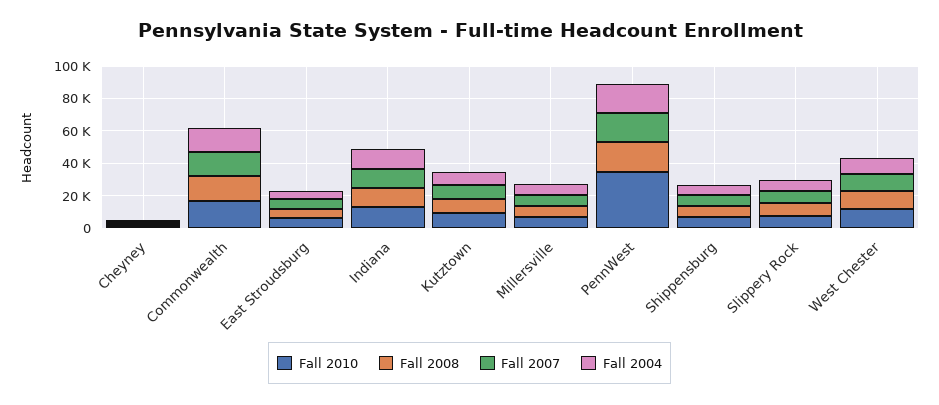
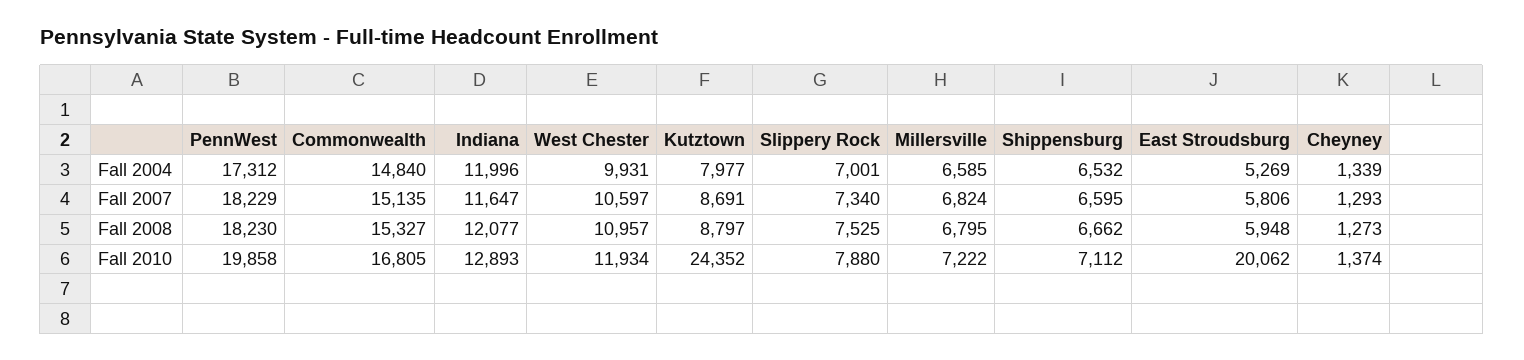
  {
    "Fall 2010": {
      "Cheyney": 1374,
      "Commonwealth": 16805,
-     "East Stroudsburg": 5000,
+     "East Stroudsburg": 20062,
      "Indiana": 12893,
-     "Kutztown": 10000,
+     "Kutztown": 24352,
      "Millersville": 7222,
-     "PennWest": 35000,
+     "PennWest": 19858,
      "Shippensburg": 7112,
      "Slippery Rock": 7880,
      "West Chester": 11934
    },
    "Fall 2008": {
      "Cheyney": 1273,
      "Commonwealth": 15327,
      "East Stroudsburg": 5948,
      "Indiana": 12077,
      "Kutztown": 8797,
      "Millersville": 6795,
      "PennWest": 18230,
      "Shippensburg": 6662,
      "Slippery Rock": 7525,
      "West Chester": 10957
    },
    "Fall 2007": {
      "Cheyney": 1293,
      "Commonwealth": 15135,
      "East Stroudsburg": 5806,
      "Indiana": 11647,
      "Kutztown": 8691,
      "Millersville": 6824,
      "PennWest": 18229,
      "Shippensburg": 6595,
      "Slippery Rock": 7340,
      "West Chester": 10597
    },
    "Fall 2004": {
      "Cheyney": 1339,
      "Commonwealth": 14840,
      "East Stroudsburg": 5269,
      "Indiana": 11996,
      "Kutztown": 7977,
      "Millersville": 6585,
      "PennWest": 17312,
      "Shippensburg": 6532,
      "Slippery Rock": 7001,
      "West Chester": 9931
    }
  }

